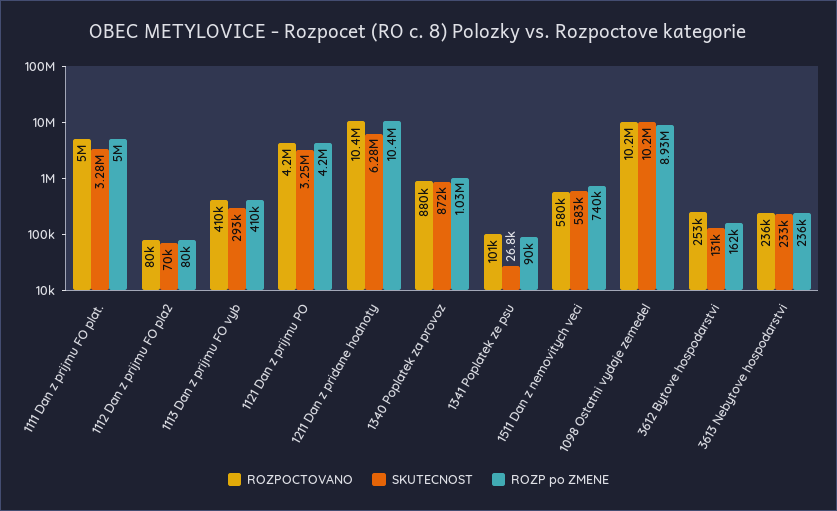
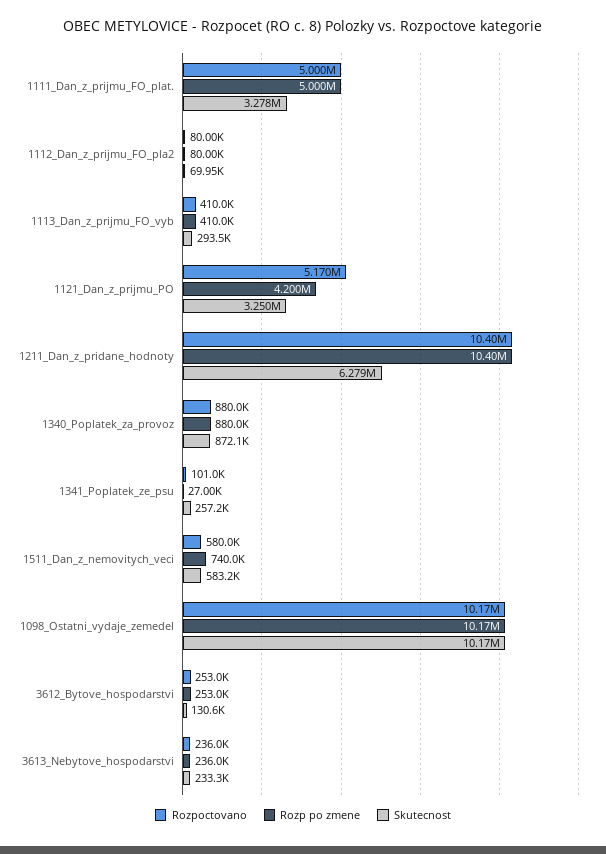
  {
    "ROZPOCTOVANO": {
      "1111 Dan z prijmu FO plat.": 5000000,
      "1112 Dan z prijmu FO pla2": 80000,
      "1113 Dan z prijmu FO vyb": 410000,
-     "1121 Dan z prijmu PO": 4200000,
+     "1121 Dan z prijmu PO": 5170000,
      "1211 Dan z pridane hodnoty": 10400000,
      "1340 Poplatek za provoz": 880000,
      "1341 Poplatek ze psu": 101000,
      "1511 Dan z nemovitych veci": 580000,
      "1098 Ostatni vydaje zemedel": 10170000,
      "3612 Bytove hospodarstvi": 253000,
      "3613 Nebytove hospodarstvi": 236000
    },
    "SKUTECNOST": {
      "1111 Dan z prijmu FO plat.": 3278000,
      "1112 Dan z prijmu FO pla2": 69950,
      "1113 Dan z prijmu FO vyb": 293500,
      "1121 Dan z prijmu PO": 3250000,
      "1211 Dan z pridane hodnoty": 6279000,
      "1340 Poplatek za provoz": 872100,
-     "1341 Poplatek ze psu": 26800,
+     "1341 Poplatek ze psu": 257200,
      "1511 Dan z nemovitych veci": 583200,
      "1098 Ostatni vydaje zemedel": 10170000,
      "3612 Bytove hospodarstvi": 130600,
      "3613 Nebytove hospodarstvi": 233300
    },
    "ROZP po ZMENE": {
      "1111 Dan z prijmu FO plat.": 5000000,
      "1112 Dan z prijmu FO pla2": 80000,
      "1113 Dan z prijmu FO vyb": 410000,
      "1121 Dan z prijmu PO": 4200000,
      "1211 Dan z pridane hodnoty": 10400000,
-     "1340 Poplatek za provoz": 1030000,
+     "1340 Poplatek za provoz": 880000,
-     "1341 Poplatek ze psu": 90000,
+     "1341 Poplatek ze psu": 27000,
      "1511 Dan z nemovitych veci": 740000,
-     "1098 Ostatni vydaje zemedel": 8930000,
+     "1098 Ostatni vydaje zemedel": 10170000,
-     "3612 Bytove hospodarstvi": 162000,
+     "3612 Bytove hospodarstvi": 253000,
      "3613 Nebytove hospodarstvi": 236000
    }
  }

